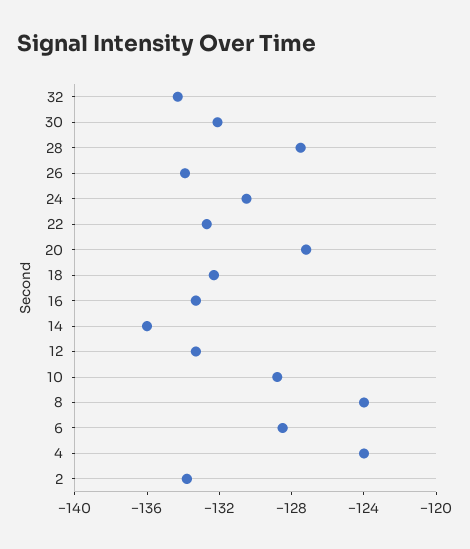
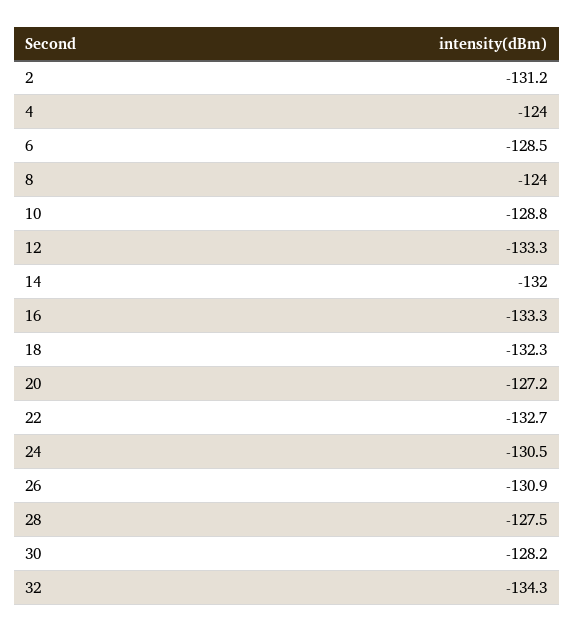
  {
    "32": -134.3,
-   "30": -132,
+   "30": -128.2,
    "28": -127.5,
-   "26": -134,
+   "26": -130.9,
    "24": -130.5,
    "22": -132.7,
    "20": -127.2,
    "18": -132.3,
    "16": -133.3,
-   "14": -136,
+   "14": -132,
    "12": -133.3,
    "10": -128.8,
    "8": -124,
    "6": -128.5,
    "4": -124,
-   "2": -134
+   "2": -131.2
  }

